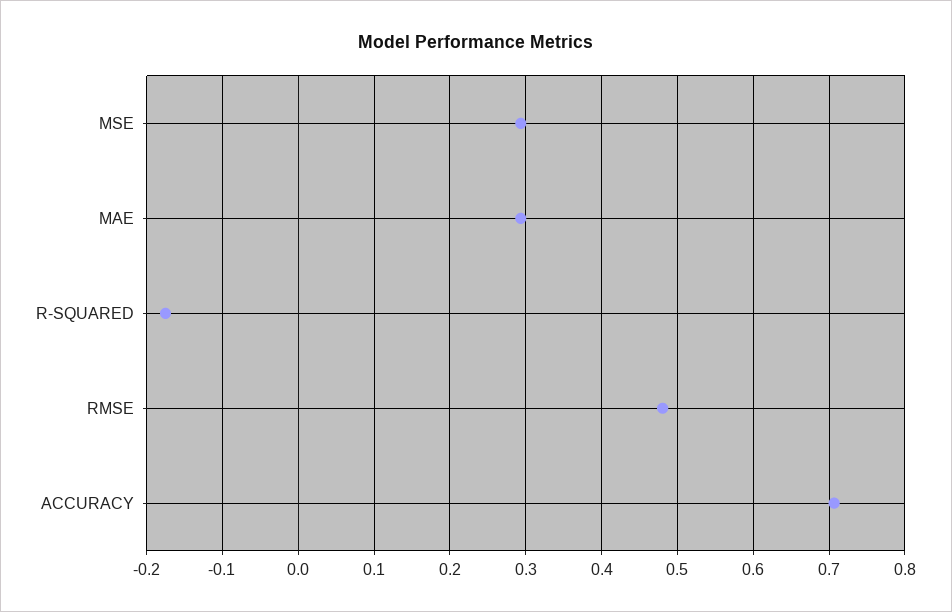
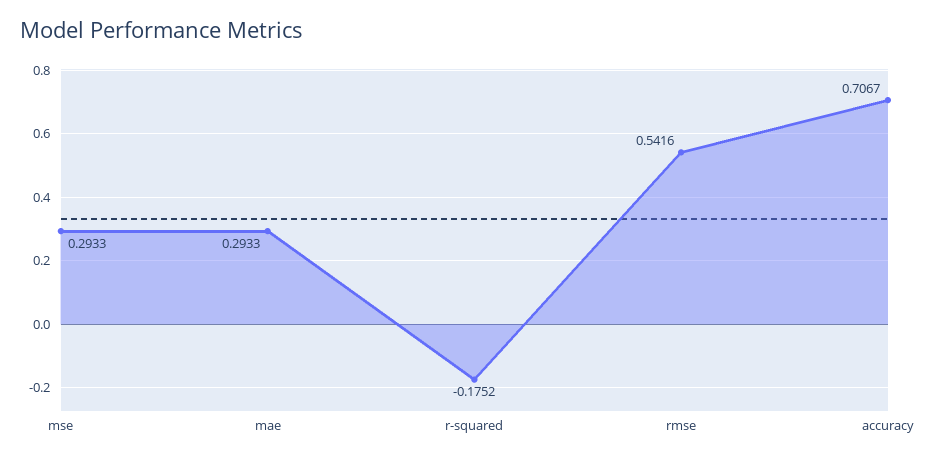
  {
    "MSE": 0.2933,
    "MAE": 0.2933,
    "R-SQUARED": -0.1752,
-   "RMSE": 0.48,
+   "RMSE": 0.5416,
    "ACCURACY": 0.7067
  }

